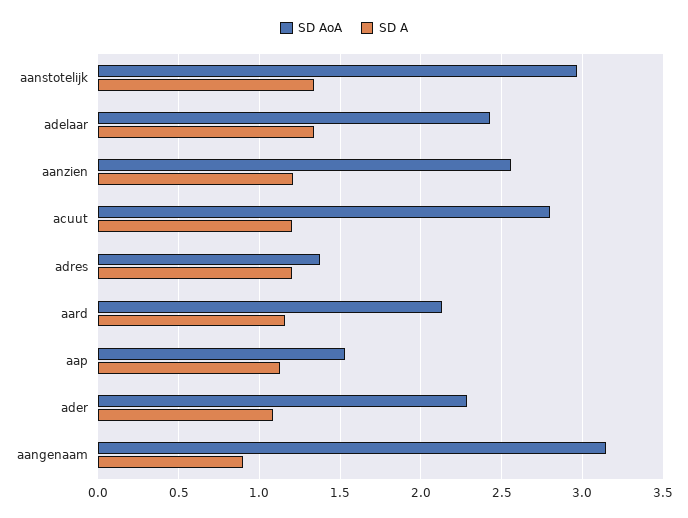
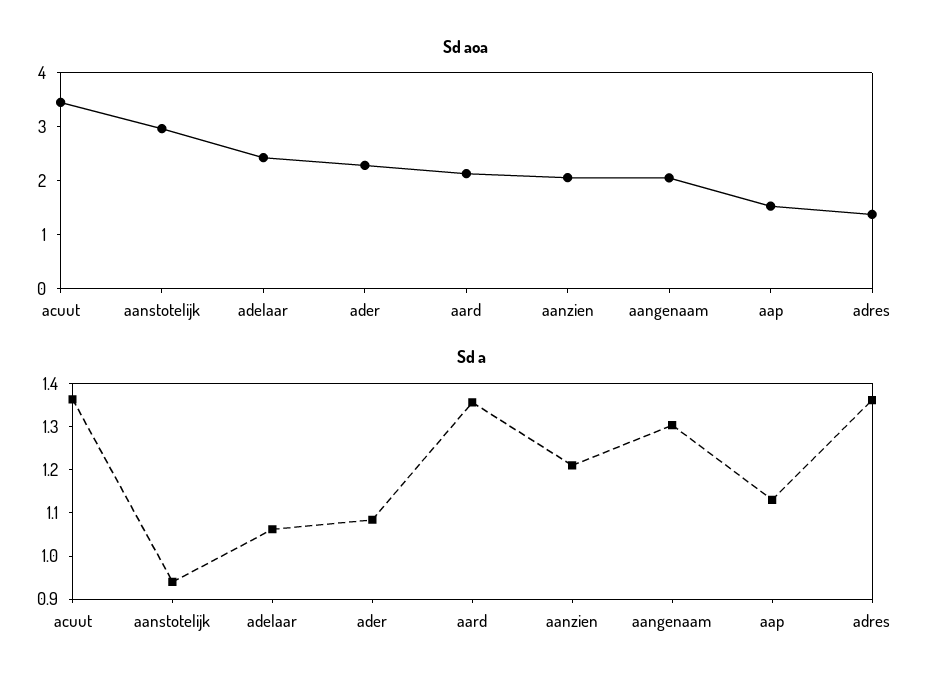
  {
    "SD AoA": {
      "aanstotelijk": 2.95,
      "adelaar": 2.45,
-     "aanzien": 2.55,
+     "aanzien": 2,
-     "acuut": 2.8,
+     "acuut": 3.4,
      "adres": 1.4,
      "aard": 2.15,
      "aap": 1.55,
      "ader": 2.3,
-     "aangenaam": 3.15
+     "aangenaam": 2
    },
    "SD A": {
-     "aanstotelijk": 1.35,
+     "aanstotelijk": 0.94,
-     "adelaar": 1.35,
+     "adelaar": 1.06,
      "aanzien": 1.22,
-     "acuut": 1.2,
+     "acuut": 1.36,
-     "adres": 1.2,
+     "adres": 1.36,
-     "aard": 1.15,
+     "aard": 1.36,
      "aap": 1.14,
      "ader": 1.08,
-     "aangenaam": 0.9
+     "aangenaam": 1.3
    }
  }

